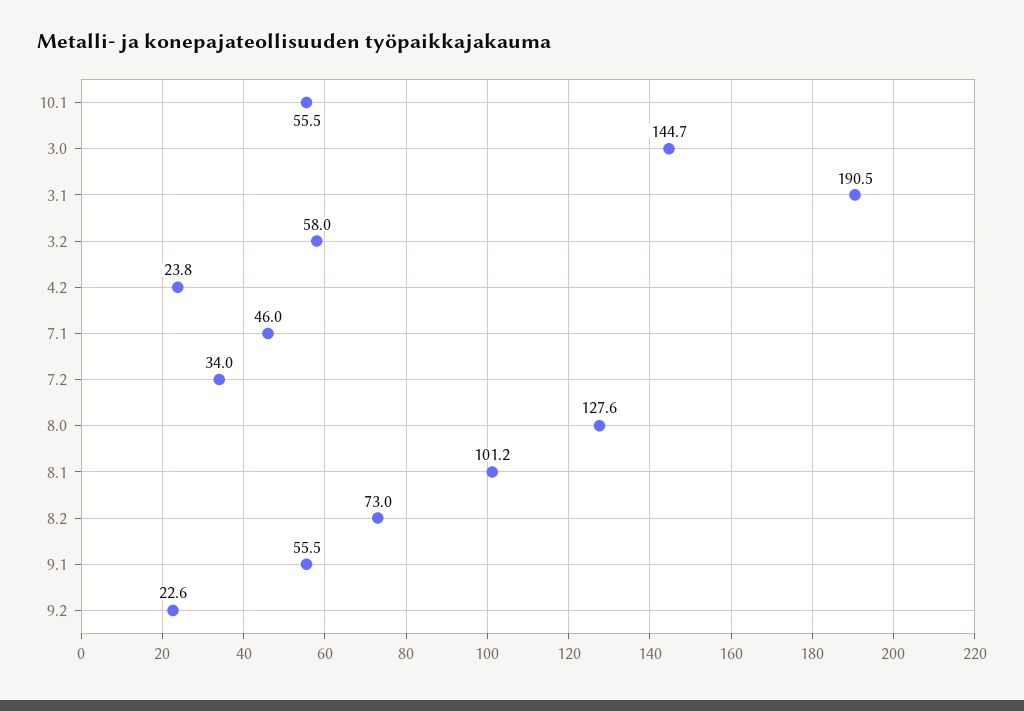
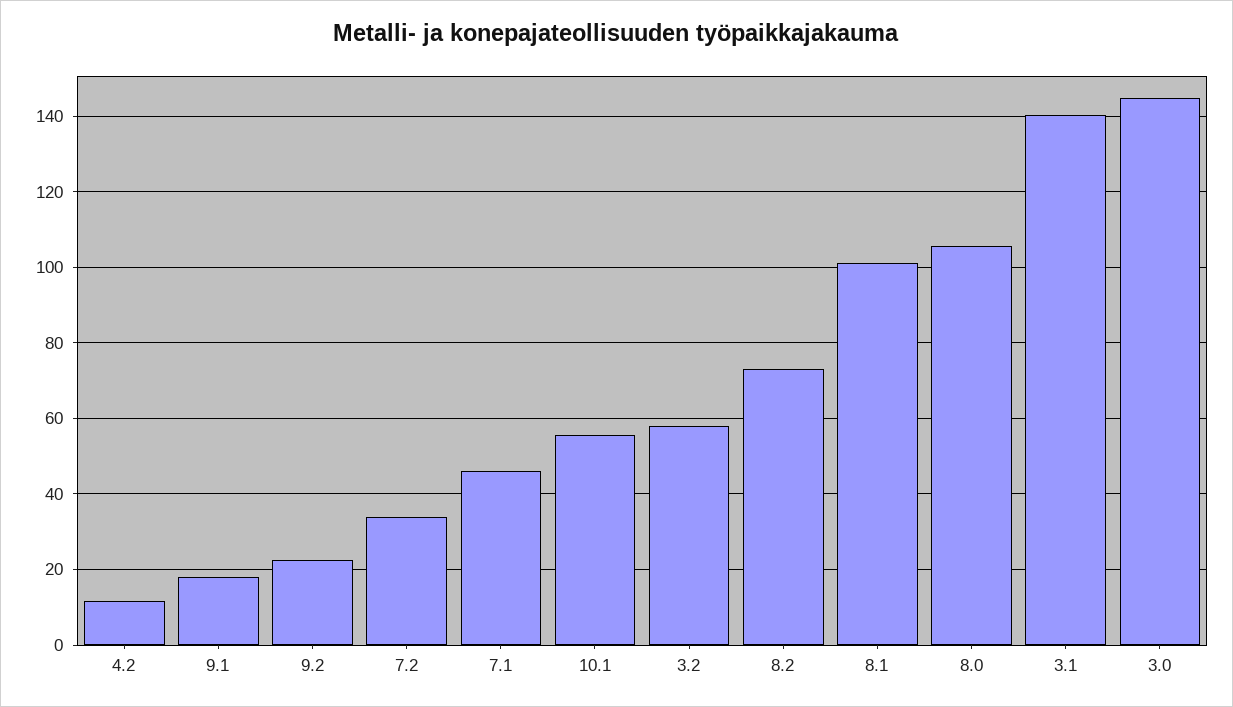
  {
    "10.1": 55.5,
    "3.0": 144.7,
-   "3.1": 190.5,
+   "3.1": 140,
    "3.2": 58,
-   "4.2": 23.8,
+   "4.2": 12,
    "7.1": 46,
    "7.2": 34,
-   "8.0": 127.6,
+   "8.0": 106,
    "8.1": 101.2,
    "8.2": 73,
-   "9.1": 55.5,
+   "9.1": 18,
    "9.2": 22.6
  }

